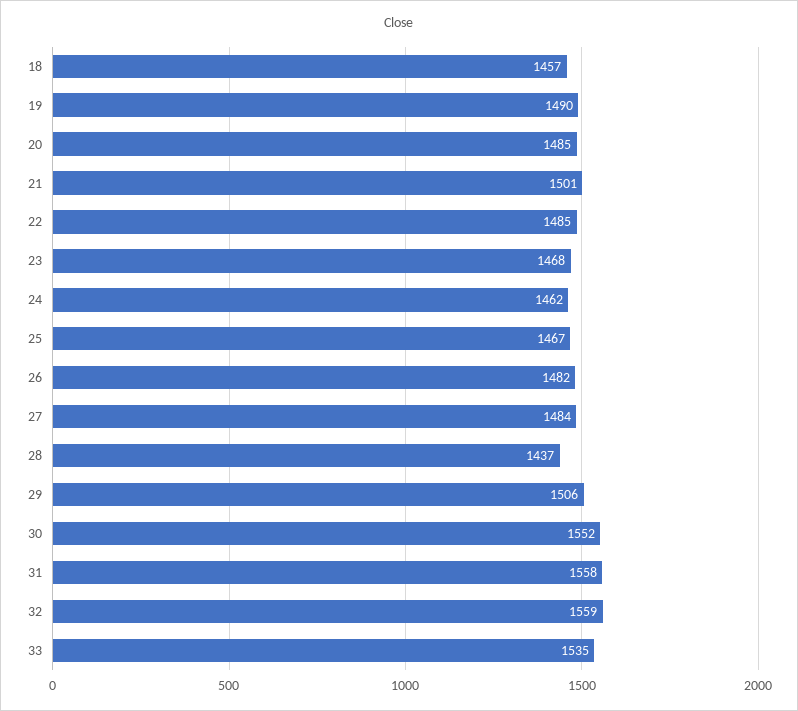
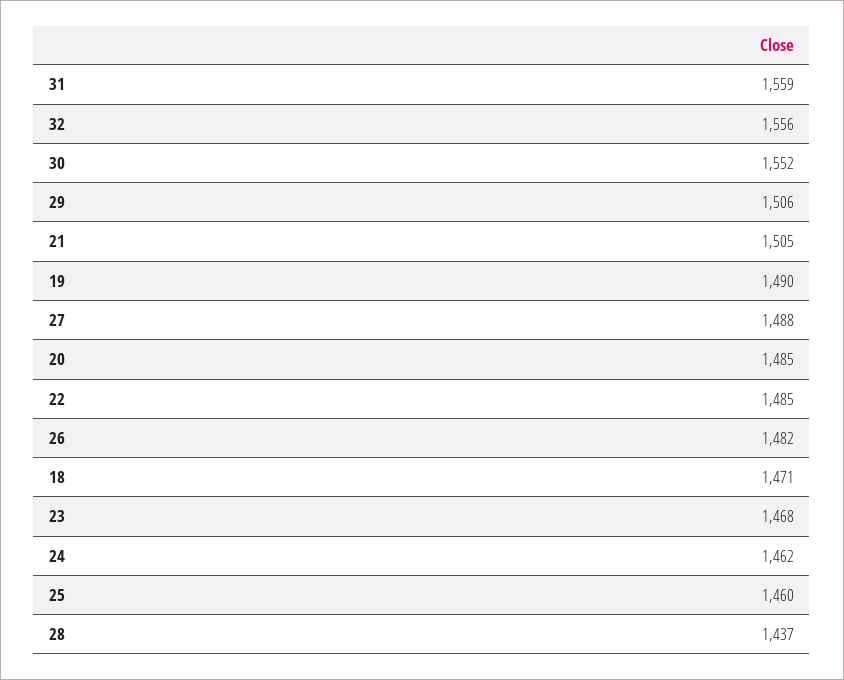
  {
-   "18": 1457,
+   "18": 1471,
    "19": 1490,
    "20": 1485,
-   "21": 1501,
+   "21": 1505,
    "22": 1485,
    "23": 1468,
    "24": 1462,
-   "25": 1467,
+   "25": 1460,
    "26": 1482,
-   "27": 1484,
+   "27": 1488,
    "28": 1437,
    "29": 1506,
    "30": 1552,
-   "31": 1558,
+   "31": 1559,
-   "32": 1559,
+   "32": 1556
-   "33": 1535
  }

